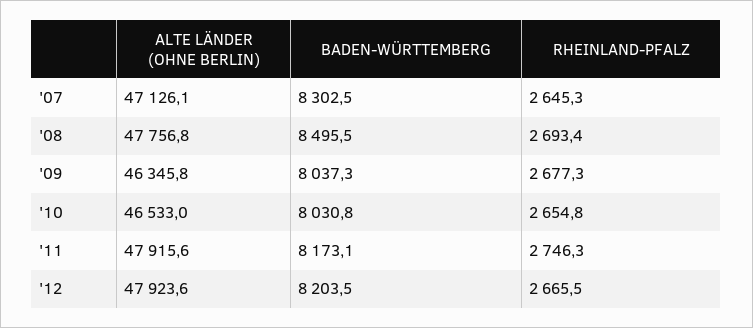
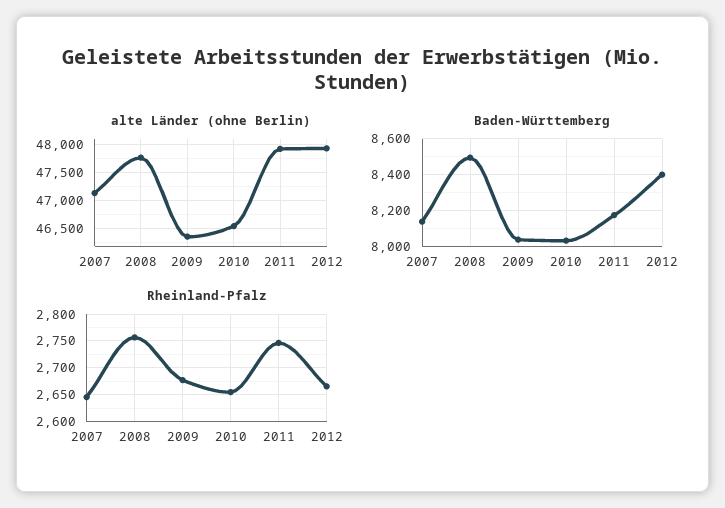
  {
    "ALTE LÄNDER (OHNE BERLIN)": {
      "'07": 47126.1,
      "'08": 47756.8,
      "'09": 46345.8,
      "'10": 46533,
      "'11": 47915.6,
      "'12": 47923.6
    },
    "BADEN-WÜRTTEMBERG": {
-     "'07": 8302.5,
+     "'07": 8150,
      "'08": 8495.5,
      "'09": 8037.3,
      "'10": 8030.8,
      "'11": 8173.1,
-     "'12": 8203.5
+     "'12": 8400
    },
    "RHEINLAND-PFALZ": {
      "'07": 2645.3,
-     "'08": 2693.4,
+     "'08": 2750,
      "'09": 2677.3,
      "'10": 2654.8,
      "'11": 2746.3,
      "'12": 2665.5
    }
  }

